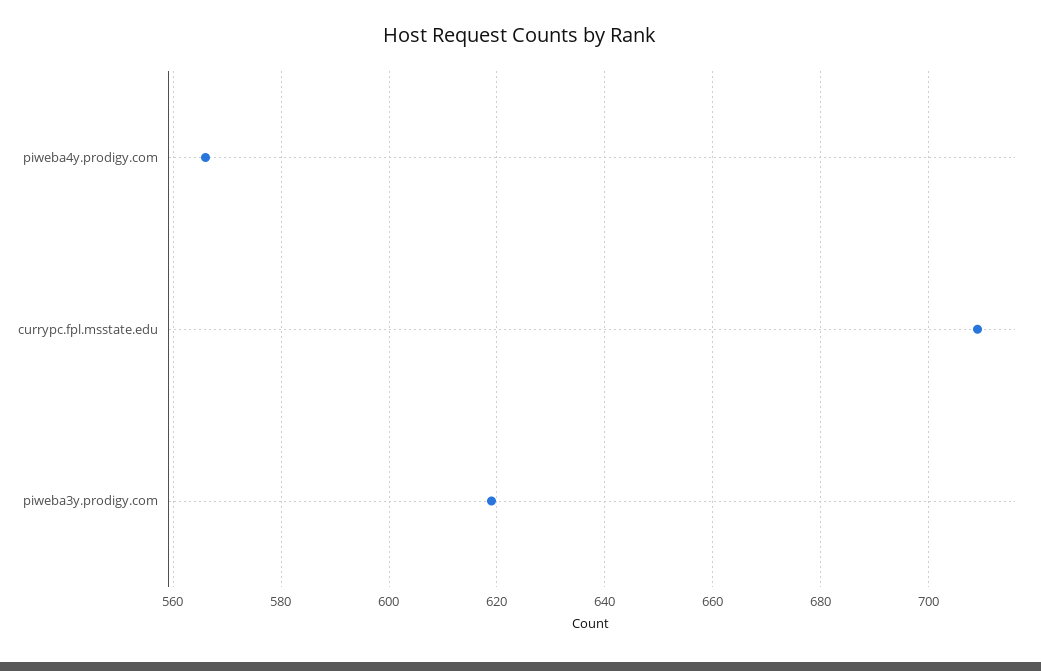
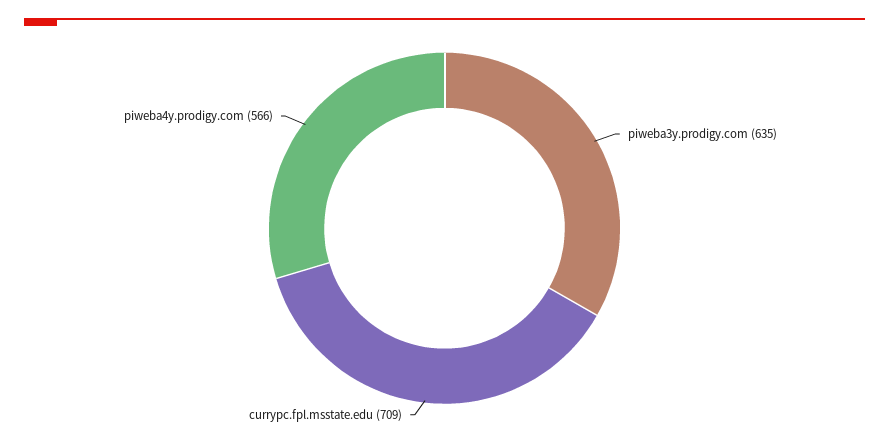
  {
    "piweba4y.prodigy.com": 566,
    "currypc.fpl.msstate.edu": 709,
-   "piweba3y.prodigy.com": 620
+   "piweba3y.prodigy.com": 635
  }

